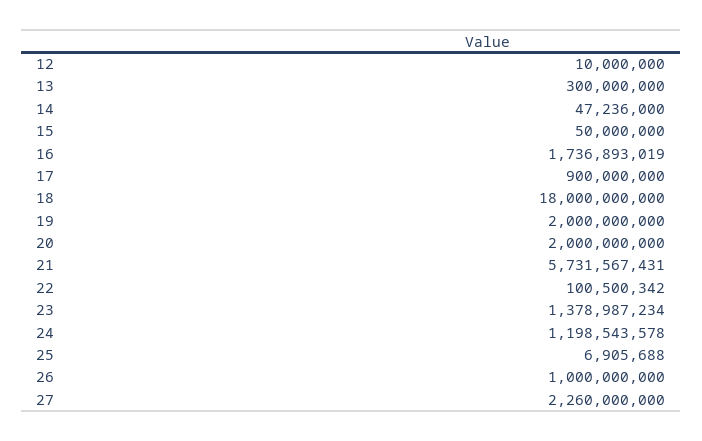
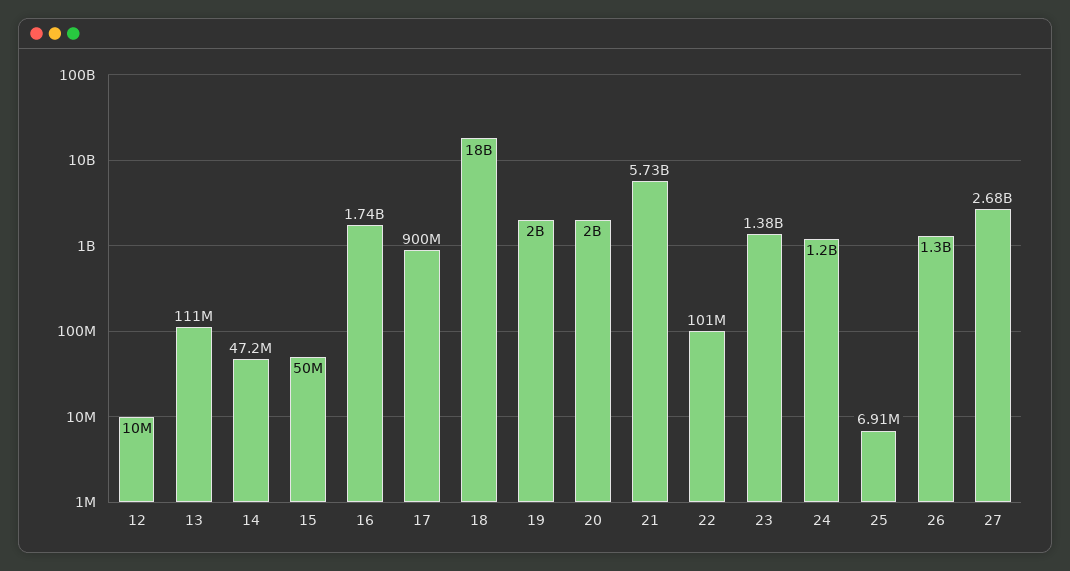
  {
    "12": 10000000,
-   "13": 300000000,
+   "13": 111000000,
    "14": 47236000,
    "15": 50000000,
    "16": 1736893019,
    "17": 900000000,
    "18": 18000000000,
    "19": 2000000000,
    "20": 2000000000,
    "21": 5731567431,
    "22": 100500342,
    "23": 1378987234,
    "24": 1198543578,
    "25": 6905688,
-   "26": 1000000000,
+   "26": 1300000000,
-   "27": 2260000000
+   "27": 2680000000
  }

